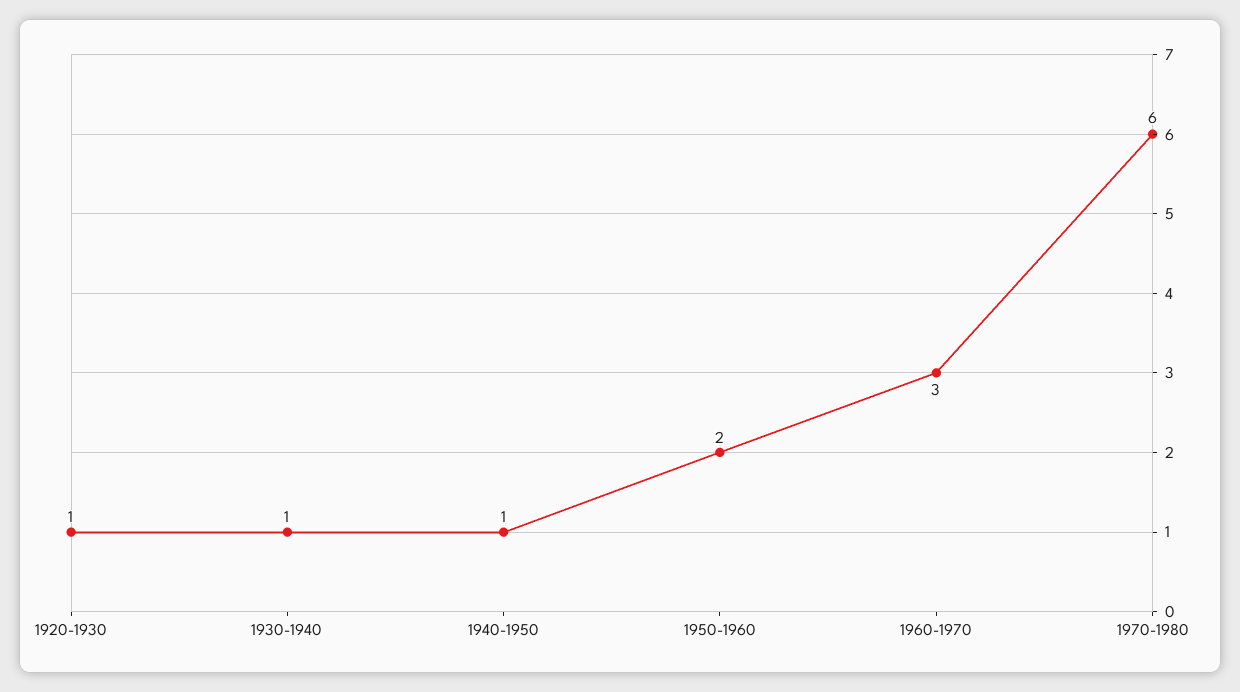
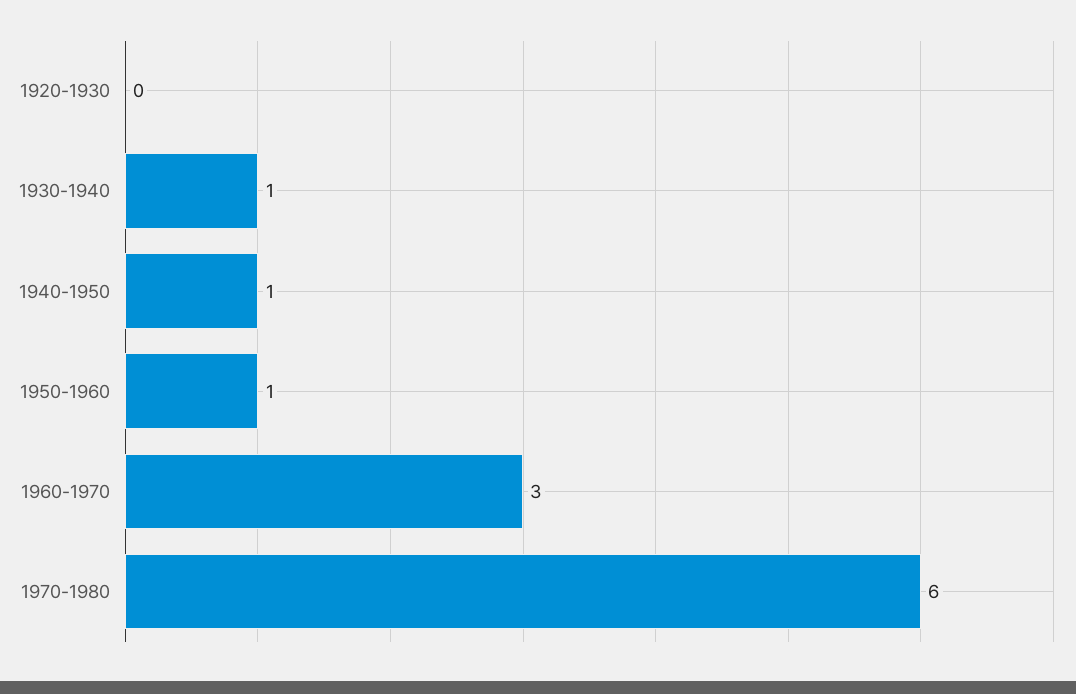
  {
-   "1920-1930": 1,
+   "1920-1930": 0,
    "1930-1940": 1,
    "1940-1950": 1,
-   "1950-1960": 2,
+   "1950-1960": 1,
    "1960-1970": 3,
    "1970-1980": 6
  }

